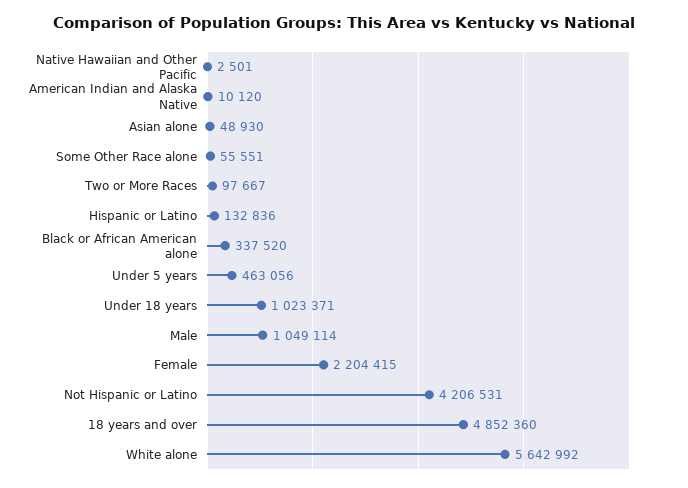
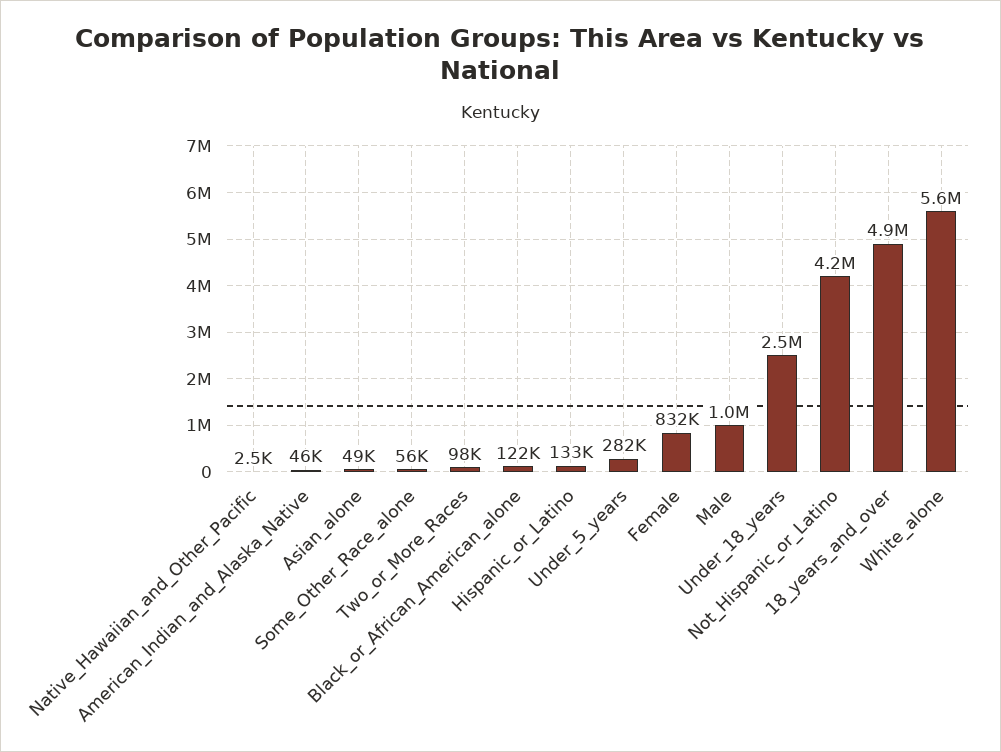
  {
    "Native Hawaiian and Other Pacific": 2501,
-   "American Indian and Alaska Native": 10120,
+   "American Indian and Alaska Native": 46000,
    "Asian alone": 48930,
    "Some Other Race alone": 55551,
    "Two or More Races": 97667,
    "Hispanic or Latino": 132836,
-   "Black or African American alone": 337520,
+   "Black or African American alone": 122000,
-   "Under 5 years": 463056,
+   "Under 5 years": 282000,
-   "Under 18 years": 1023371,
+   "Under 18 years": 2500000,
    "Male": 1049114,
-   "Female": 2204415,
+   "Female": 832000,
    "Not Hispanic or Latino": 4206531,
    "18 years and over": 4852360,
    "White alone": 5642992
  }

